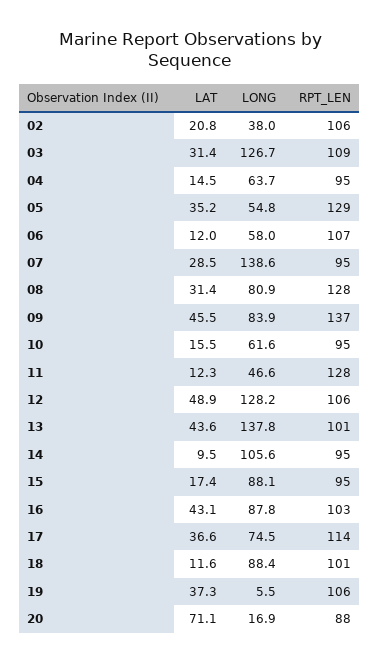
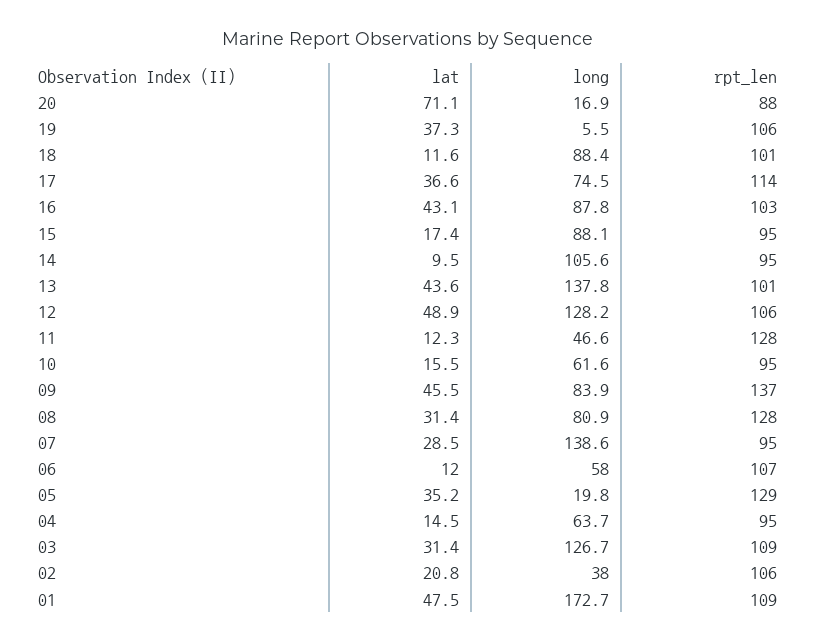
  {
    "LAT": {
      "02": 20.8,
      "03": 31.4,
      "04": 14.5,
      "05": 35.2,
      "06": 12,
      "07": 28.5,
      "08": 31.4,
      "09": 45.5,
      "10": 15.5,
      "11": 12.3,
      "12": 48.9,
      "13": 43.6,
      "14": 9.5,
      "15": 17.4,
      "16": 43.1,
      "17": 36.6,
      "18": 11.6,
      "19": 37.3,
-     "20": 71.1
+     "20": 71.1,
+     "01": 47.5
    },
    "LONG": {
      "02": 38,
      "03": 126.7,
      "04": 63.7,
-     "05": 54.8,
+     "05": 19.8,
      "06": 58,
      "07": 138.6,
      "08": 80.9,
      "09": 83.9,
      "10": 61.6,
      "11": 46.6,
      "12": 128.2,
      "13": 137.8,
      "14": 105.6,
      "15": 88.1,
      "16": 87.8,
      "17": 74.5,
      "18": 88.4,
      "19": 5.5,
-     "20": 16.9
+     "20": 16.9,
+     "01": 172.7
    },
    "RPT_LEN": {
      "02": 106,
      "03": 109,
      "04": 95,
      "05": 129,
      "06": 107,
      "07": 95,
      "08": 128,
      "09": 137,
      "10": 95,
      "11": 128,
      "12": 106,
      "13": 101,
      "14": 95,
      "15": 95,
      "16": 103,
      "17": 114,
      "18": 101,
      "19": 106,
-     "20": 88
+     "20": 88,
+     "01": 109
    }
  }

